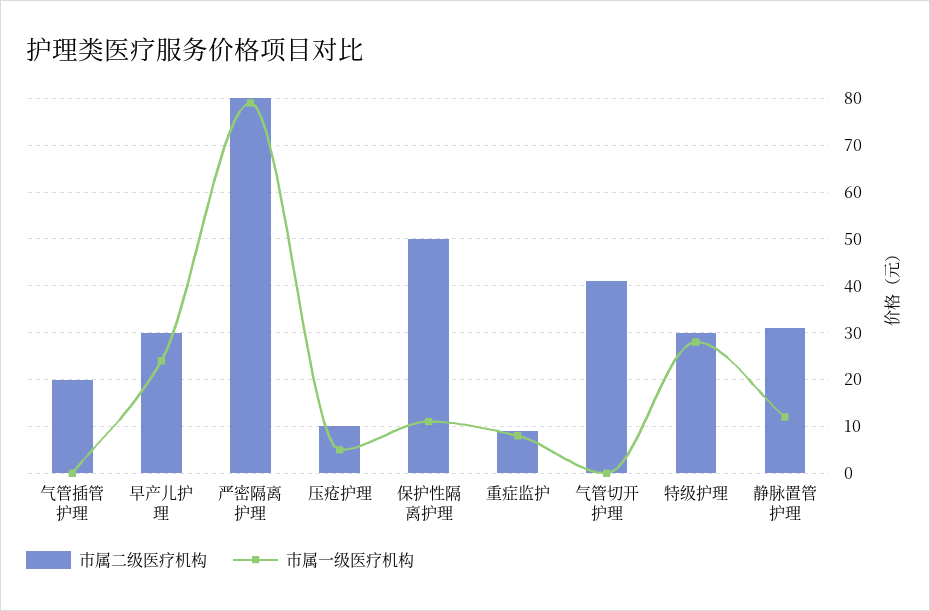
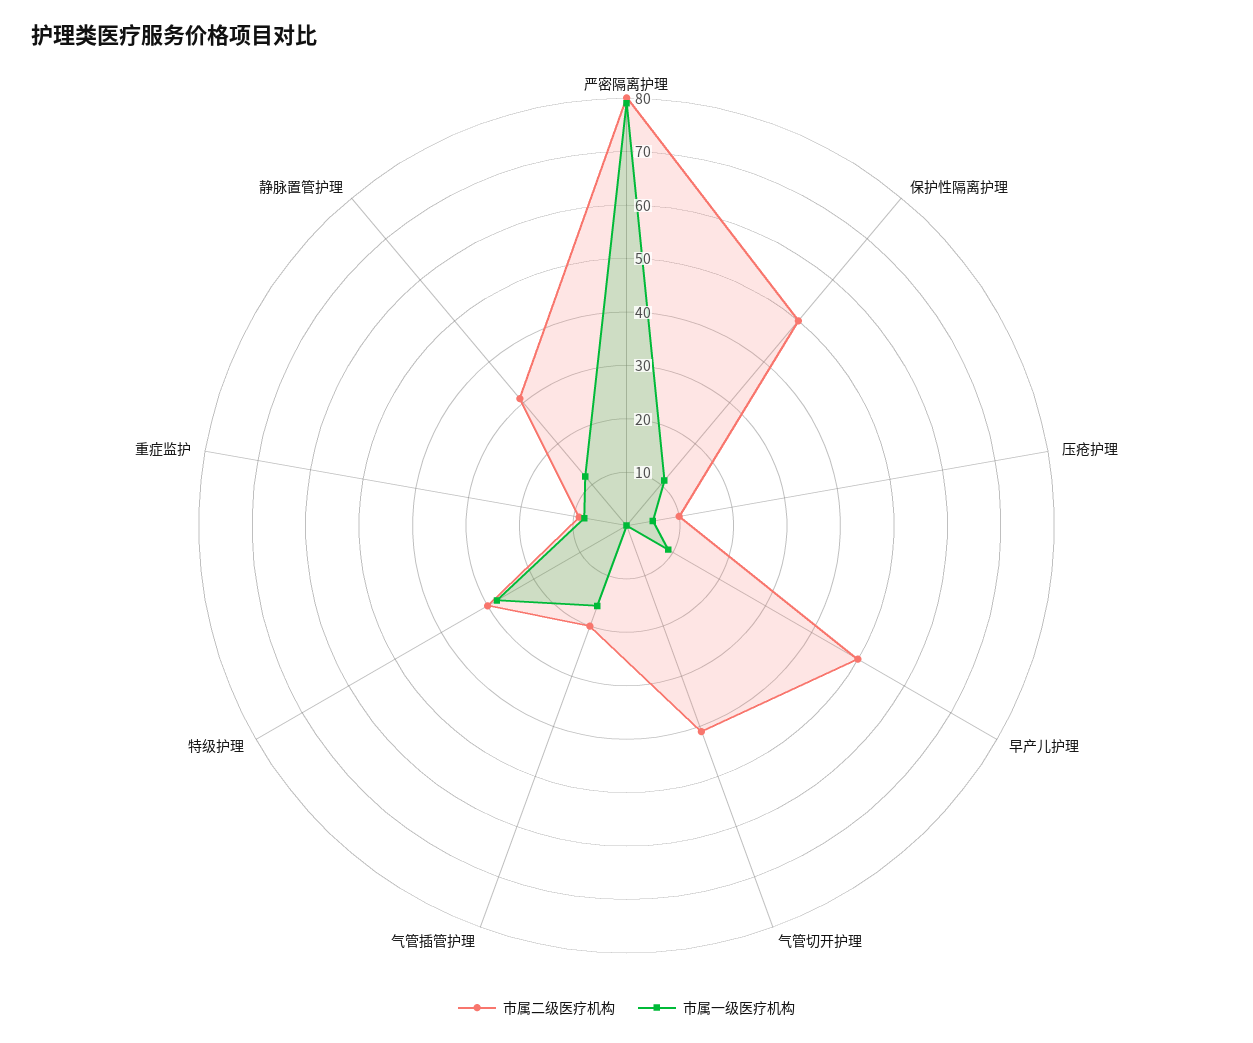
  {
    "市属二级医疗机构": {
      "气管插管护理": 20,
-     "早产儿护理": 30,
+     "早产儿护理": 50,
      "严密隔离护理": 80,
      "压疮护理": 10,
      "保护性隔离护理": 50,
      "重症监护": 10,
      "气管切开护理": 40,
      "特级护理": 30,
      "静脉置管护理": 30
    },
    "市属一级医疗机构": {
-     "气管插管护理": 0,
+     "气管插管护理": 15,
-     "早产儿护理": 25,
+     "早产儿护理": 10,
      "严密隔离护理": 80,
      "压疮护理": 5,
      "保护性隔离护理": 10,
      "重症监护": 10,
      "气管切开护理": 0,
      "特级护理": 30,
      "静脉置管护理": 10
    }
  }

